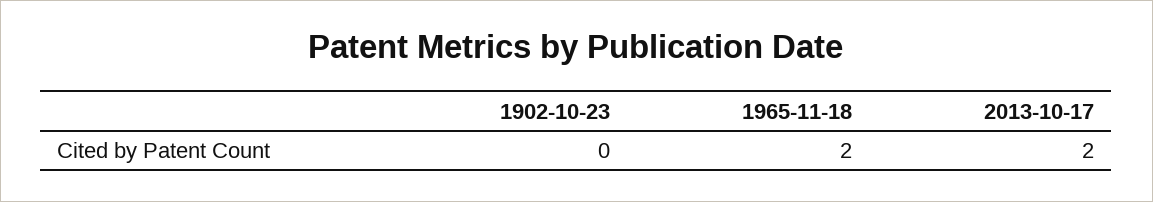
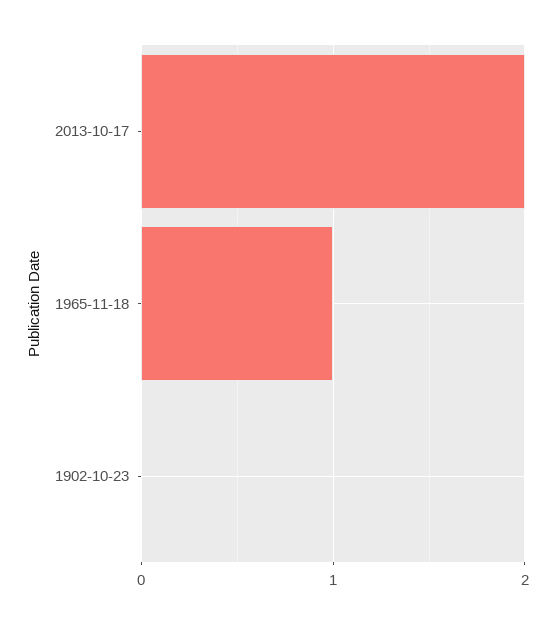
  {
    "1902-10-23": 0,
-   "1965-11-18": 2,
+   "1965-11-18": 1,
    "2013-10-17": 2
  }

